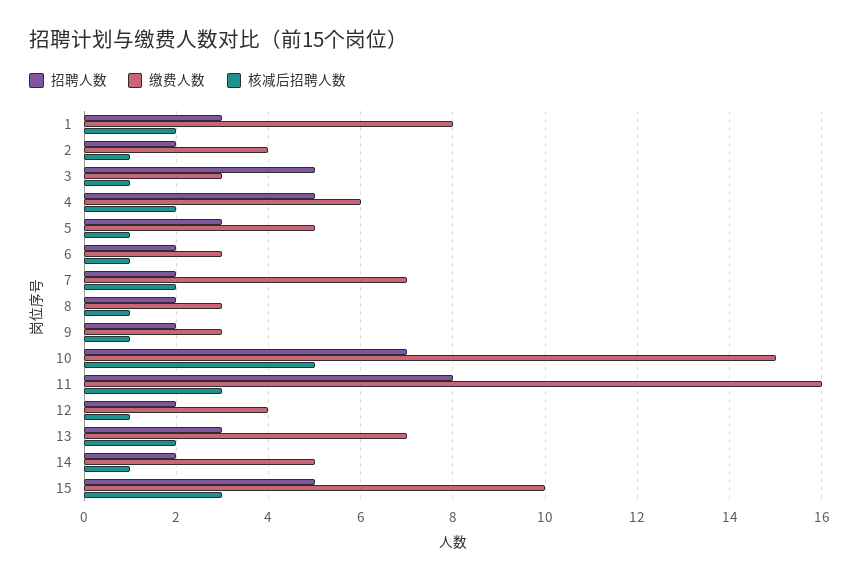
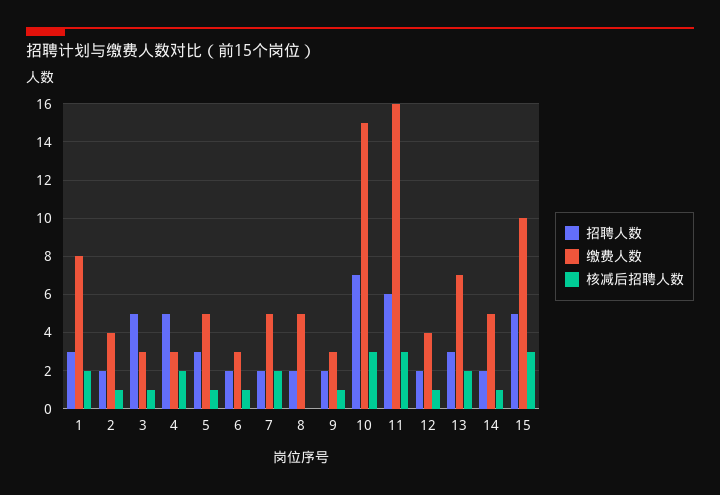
  {
    "招聘人数": {
      "1": 3,
      "2": 2,
      "3": 5,
      "4": 5,
      "5": 3,
      "6": 2,
      "7": 2,
      "8": 2,
      "9": 2,
      "10": 7,
-     "11": 8,
+     "11": 6,
      "12": 2,
      "13": 3,
      "14": 2,
      "15": 5
    },
    "缴费人数": {
      "1": 8,
      "2": 4,
      "3": 3,
-     "4": 6,
+     "4": 3,
      "5": 5,
      "6": 3,
-     "7": 7,
+     "7": 5,
-     "8": 3,
+     "8": 5,
      "9": 3,
      "10": 15,
      "11": 16,
      "12": 4,
      "13": 7,
      "14": 5,
      "15": 10
    },
    "核减后招聘人数": {
      "1": 2,
      "2": 1,
      "3": 1,
      "4": 2,
      "5": 1,
      "6": 1,
      "7": 2,
-     "8": 1,
+     "8": 0,
      "9": 1,
-     "10": 5,
+     "10": 3,
      "11": 3,
      "12": 1,
      "13": 2,
      "14": 1,
      "15": 3
    }
  }

